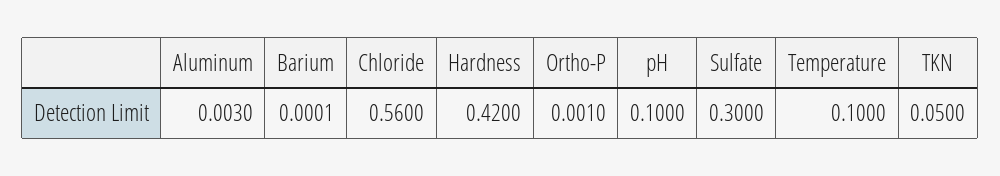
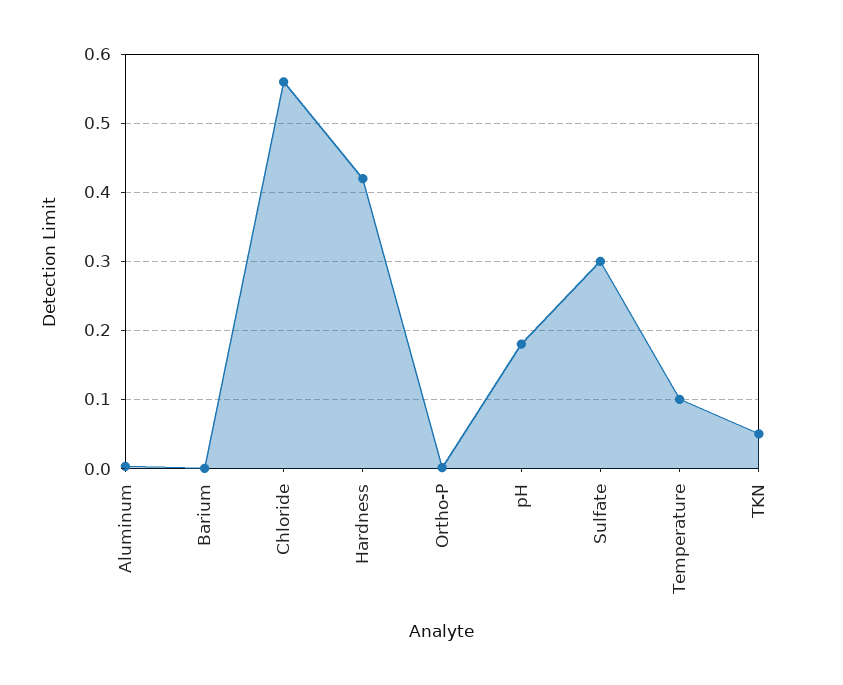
  {
    "Aluminum": 0.003,
    "Barium": 0.0001,
    "Chloride": 0.56,
    "Hardness": 0.42,
    "Ortho-P": 0.001,
-   "pH": 0.1,
+   "pH": 0.18,
    "Sulfate": 0.3,
    "Temperature": 0.1,
    "TKN": 0.05
  }

